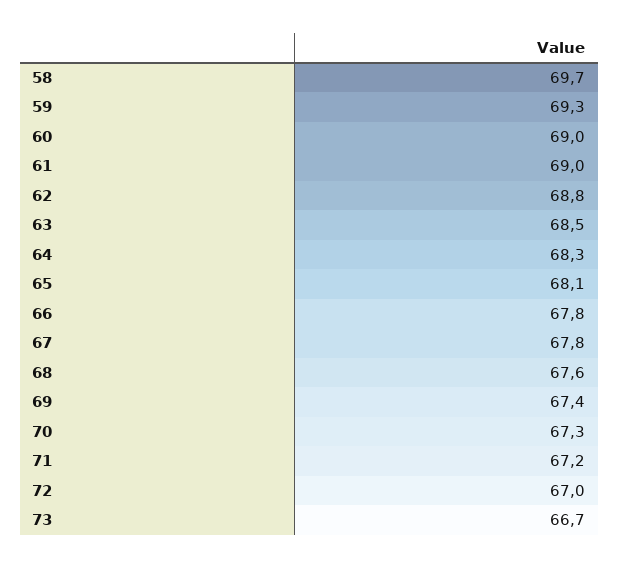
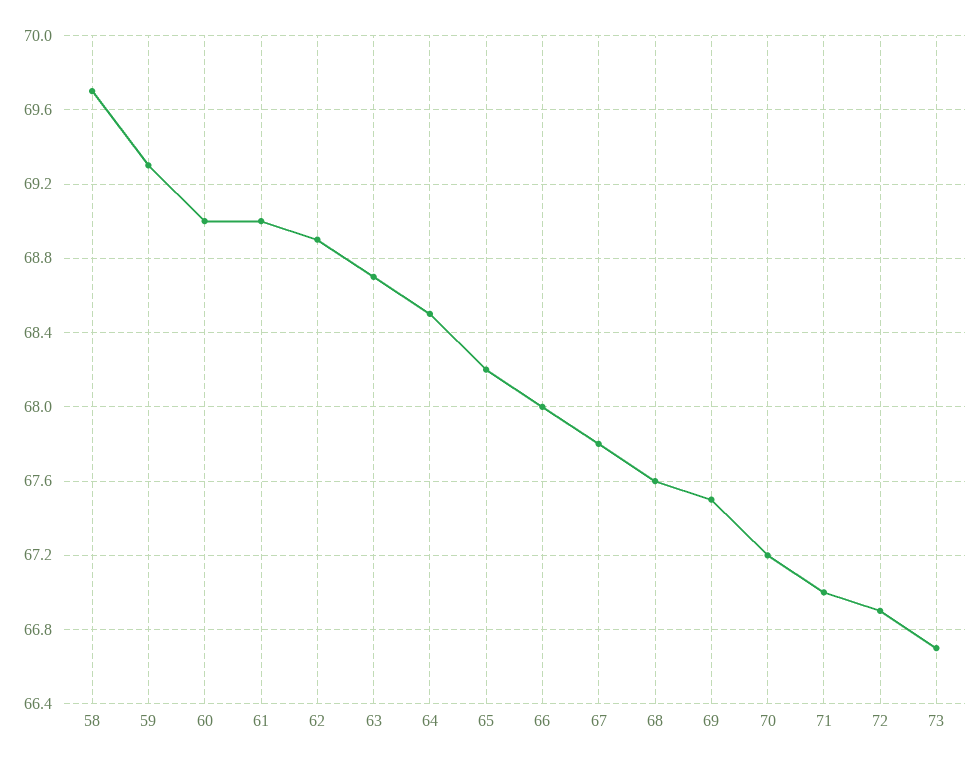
  {
    "58": 69.7,
    "59": 69.3,
    "60": 69,
    "61": 69,
-   "62": 68.8,
+   "62": 68.9,
-   "63": 68.5,
+   "63": 68.7,
-   "64": 68.3,
+   "64": 68.5,
-   "65": 68.1,
+   "65": 68.2,
-   "66": 67.8,
+   "66": 68,
    "67": 67.8,
    "68": 67.6,
-   "69": 67.4,
+   "69": 67.5,
-   "70": 67.3,
+   "70": 67.2,
-   "71": 67.2,
+   "71": 67,
-   "72": 67,
+   "72": 66.9,
    "73": 66.7
  }

